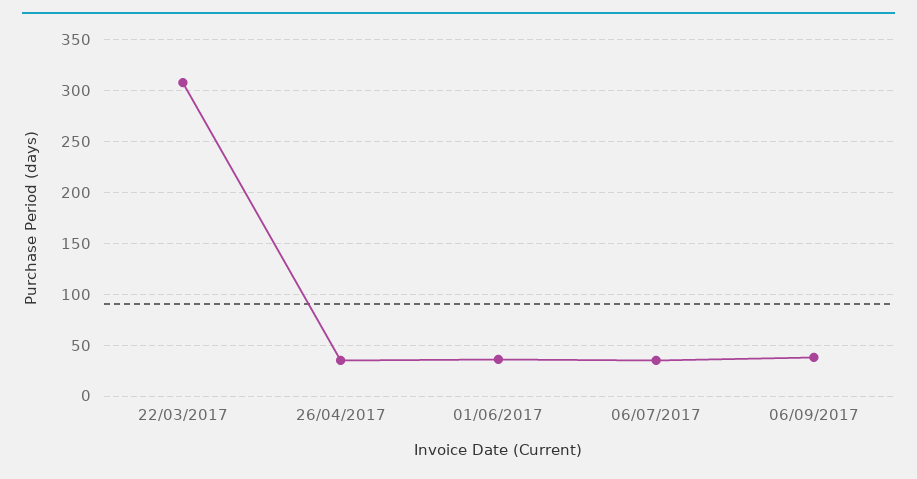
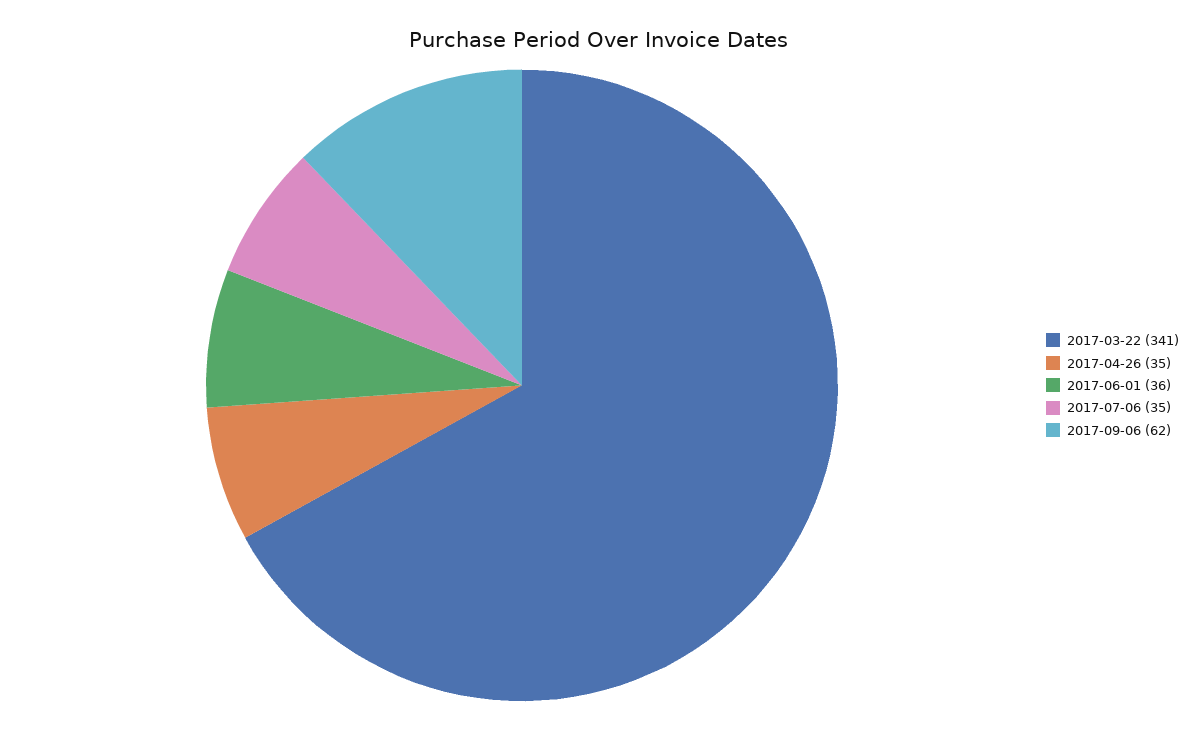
  {
-   "22/03/2017": 310,
+   "22/03/2017": 341,
    "26/04/2017": 35,
    "01/06/2017": 36,
    "06/07/2017": 35,
-   "06/09/2017": 40
+   "06/09/2017": 62
  }

